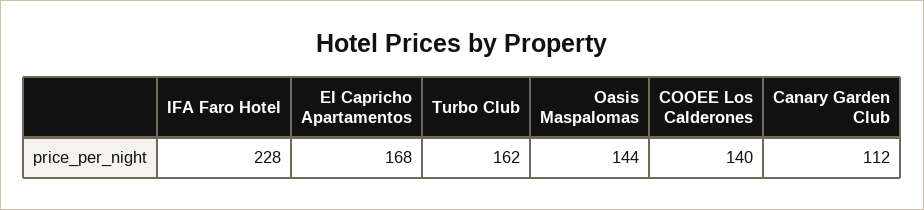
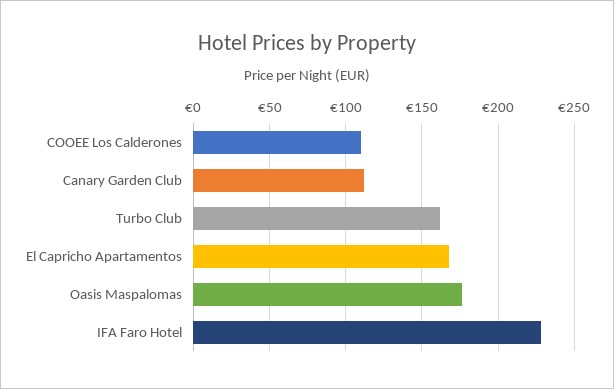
  {
    "IFA Faro Hotel": 228,
    "El Capricho Apartamentos": 168,
    "Turbo Club": 162,
-   "Oasis Maspalomas": 144,
+   "Oasis Maspalomas": 175,
-   "COOEE Los Calderones": 140,
+   "COOEE Los Calderones": 110,
    "Canary Garden Club": 112
  }

